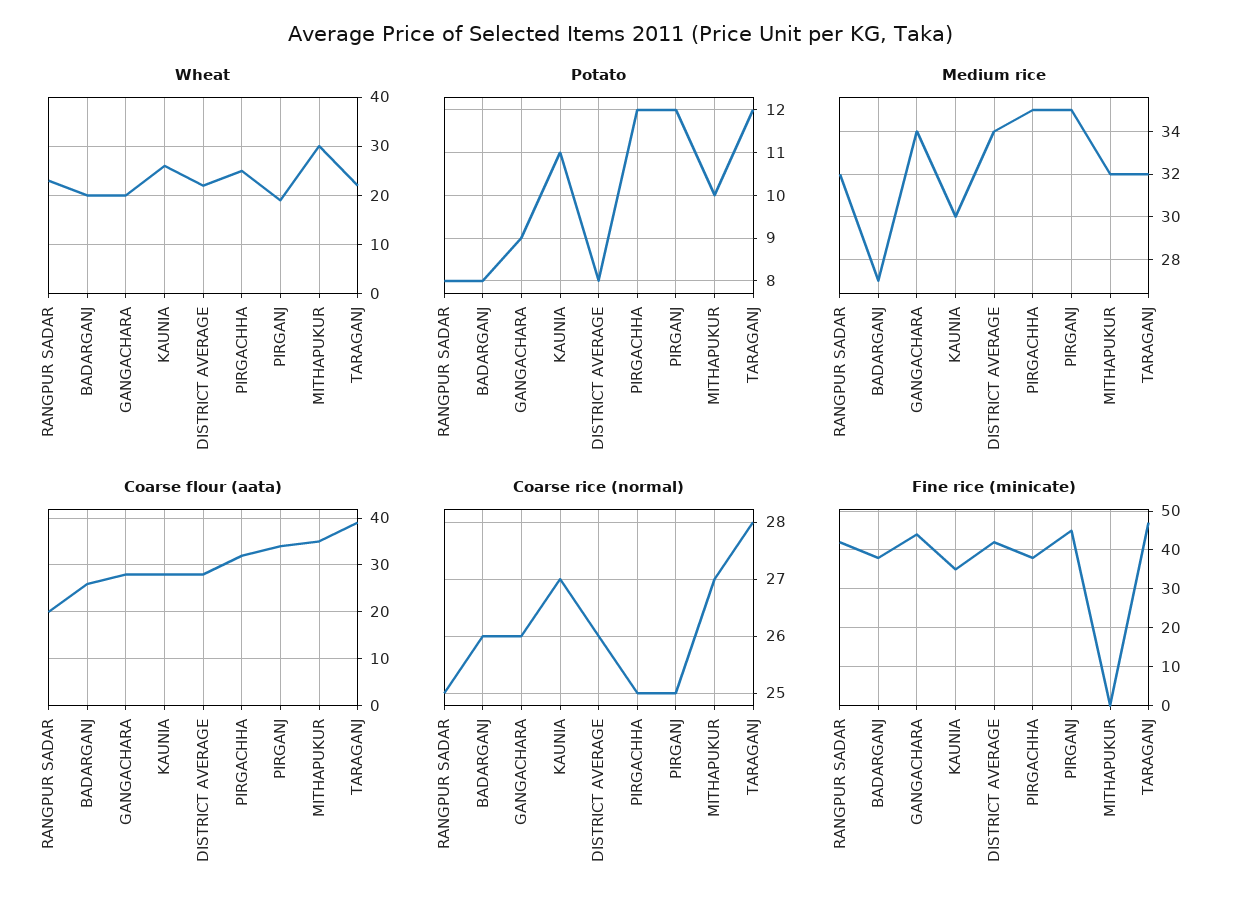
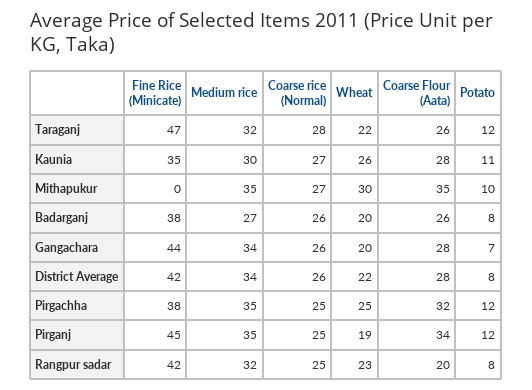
  {
    "Wheat": {
      "RANGPUR SADAR": 23,
      "BADARGANJ": 20,
      "GANGACHARA": 20,
      "KAUNIA": 26,
      "DISTRICT AVERAGE": 22,
      "PIRGACHHA": 25,
      "PIRGANJ": 19,
      "MITHAPUKUR": 30,
      "TARAGANJ": 22
    },
    "Potato": {
      "RANGPUR SADAR": 8,
      "BADARGANJ": 8,
-     "GANGACHARA": 9,
+     "GANGACHARA": 7,
      "KAUNIA": 11,
      "DISTRICT AVERAGE": 8,
      "PIRGACHHA": 12,
      "PIRGANJ": 12,
      "MITHAPUKUR": 10,
      "TARAGANJ": 12
    },
    "Medium rice": {
      "RANGPUR SADAR": 32,
      "BADARGANJ": 27,
      "GANGACHARA": 34,
      "KAUNIA": 30,
      "DISTRICT AVERAGE": 34,
      "PIRGACHHA": 35,
      "PIRGANJ": 35,
-     "MITHAPUKUR": 32,
+     "MITHAPUKUR": 35,
      "TARAGANJ": 32
    },
    "Coarse flour (aata)": {
      "RANGPUR SADAR": 20,
      "BADARGANJ": 26,
      "GANGACHARA": 28,
      "KAUNIA": 28,
      "DISTRICT AVERAGE": 28,
      "PIRGACHHA": 32,
      "PIRGANJ": 34,
      "MITHAPUKUR": 35,
-     "TARAGANJ": 40
+     "TARAGANJ": 26
    },
    "Coarse rice (normal)": {
      "RANGPUR SADAR": 25,
      "BADARGANJ": 26,
      "GANGACHARA": 26,
      "KAUNIA": 27,
      "DISTRICT AVERAGE": 26,
      "PIRGACHHA": 25,
      "PIRGANJ": 25,
      "MITHAPUKUR": 27,
      "TARAGANJ": 28
    },
    "Fine rice (minicate)": {
      "RANGPUR SADAR": 42,
      "BADARGANJ": 38,
      "GANGACHARA": 44,
      "KAUNIA": 35,
      "DISTRICT AVERAGE": 42,
      "PIRGACHHA": 38,
      "PIRGANJ": 45,
      "MITHAPUKUR": 0,
      "TARAGANJ": 47
    }
  }

